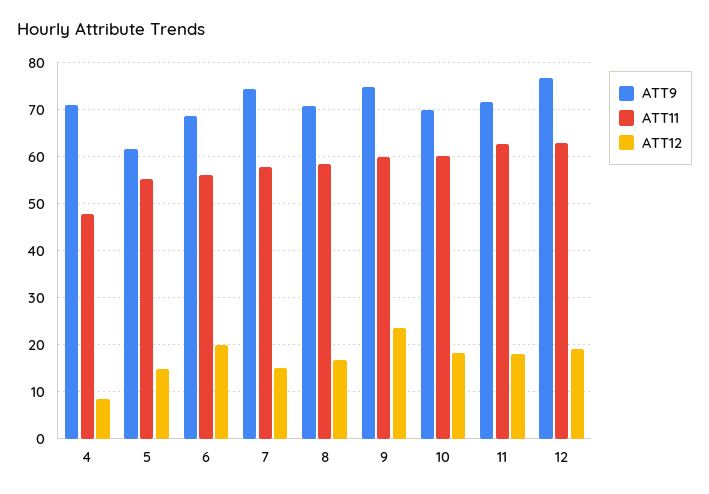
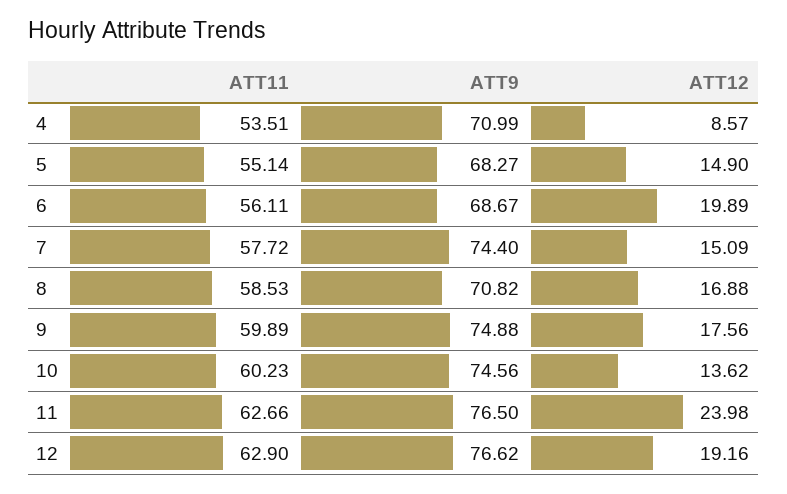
  {
    "ATT9": {
      "4": 70.99,
-     "5": 62,
+     "5": 68.27,
      "6": 68.67,
      "7": 74.4,
      "8": 70.82,
      "9": 74.88,
-     "10": 70,
+     "10": 74.56,
-     "11": 72,
+     "11": 76.5,
      "12": 76.62
    },
    "ATT11": {
-     "4": 48,
+     "4": 53.51,
      "5": 55.14,
      "6": 56.11,
      "7": 57.72,
      "8": 58.53,
      "9": 59.89,
      "10": 60.23,
      "11": 62.66,
      "12": 62.9
    },
    "ATT12": {
      "4": 8.57,
      "5": 14.9,
      "6": 19.89,
      "7": 15.09,
      "8": 16.88,
-     "9": 24,
+     "9": 17.56,
-     "10": 18,
+     "10": 13.62,
-     "11": 18,
+     "11": 23.98,
      "12": 19.16
    }
  }

